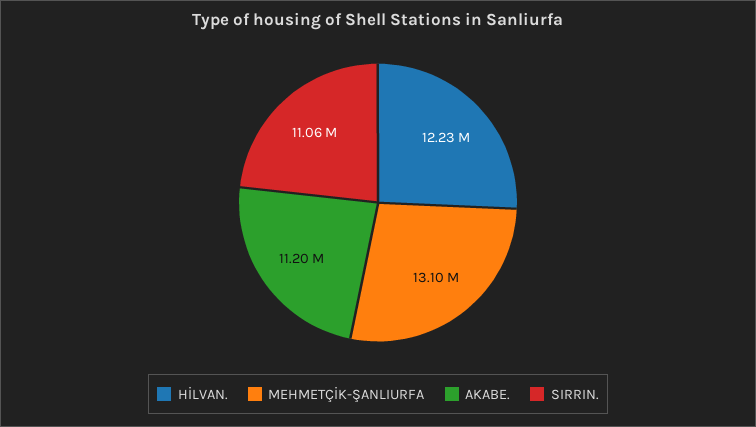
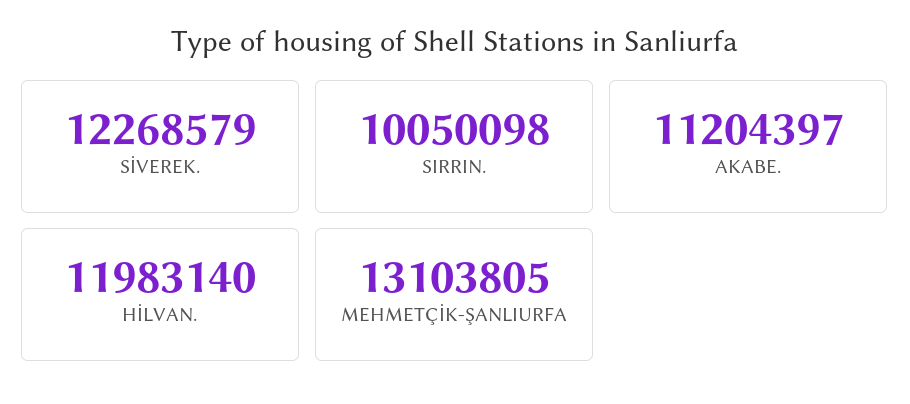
  {
-   "HİLVAN.": 12230000,
+   "HİLVAN.": 11983140,
    "MEHMETÇİK-ŞANLIURFA": 13103805,
    "AKABE.": 11204397,
-   "SIRRIN.": 11060000
+   "SIRRIN.": 10050098,
+   "SİVEREK.": 12268579
  }

